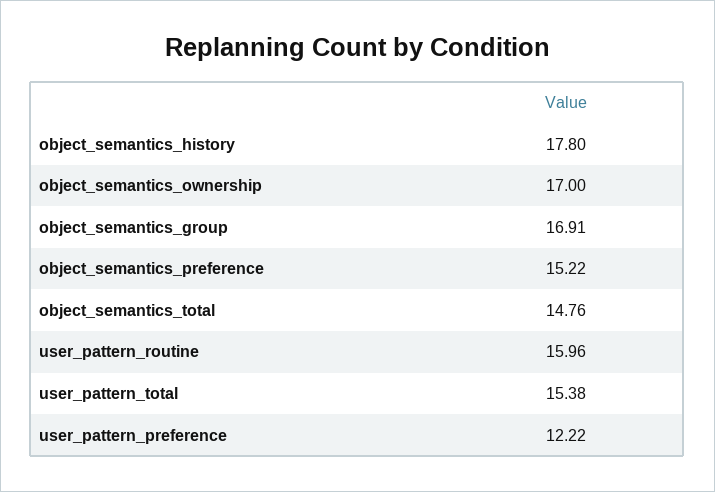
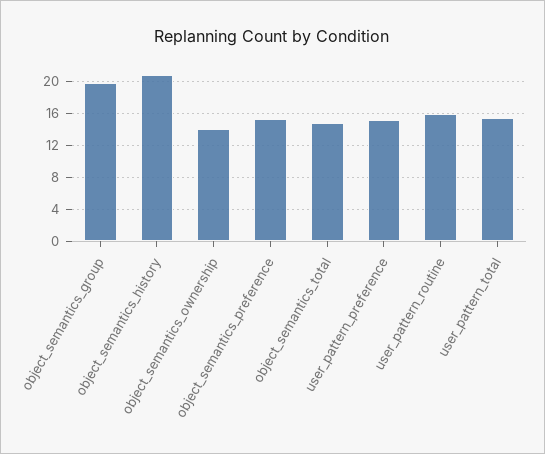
  {
-   "object_semantics_history": 17.8,
+   "object_semantics_history": 21,
-   "object_semantics_ownership": 17,
+   "object_semantics_ownership": 14,
-   "object_semantics_group": 16.91,
+   "object_semantics_group": 20,
    "object_semantics_preference": 15.22,
    "object_semantics_total": 14.76,
    "user_pattern_routine": 15.96,
    "user_pattern_total": 15.38,
-   "user_pattern_preference": 12.22
+   "user_pattern_preference": 15
  }

